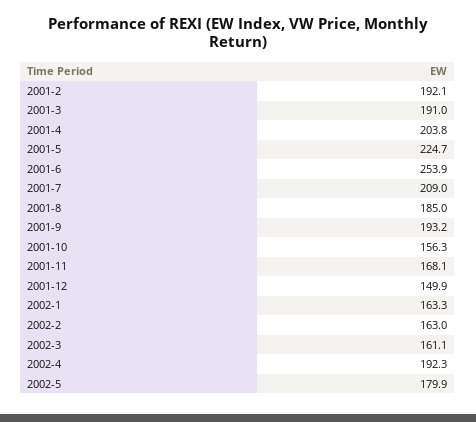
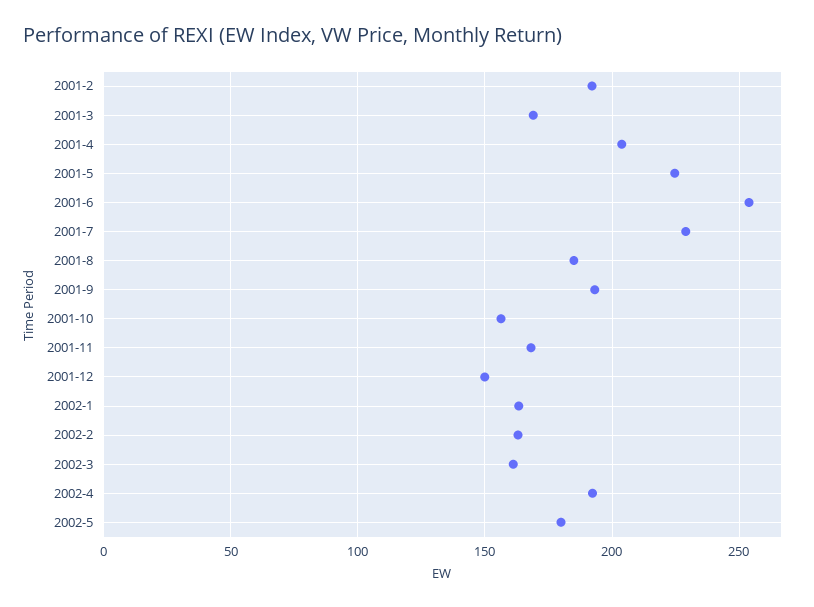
  {
    "2001-2": 192.1,
-   "2001-3": 191,
+   "2001-3": 170,
    "2001-4": 203.8,
    "2001-5": 224.7,
    "2001-6": 253.9,
-   "2001-7": 209,
+   "2001-7": 230,
    "2001-8": 185,
    "2001-9": 193.2,
    "2001-10": 156.3,
    "2001-11": 168.1,
    "2001-12": 149.9,
    "2002-1": 163.3,
    "2002-2": 163,
    "2002-3": 161.1,
    "2002-4": 192.3,
    "2002-5": 179.9
  }

